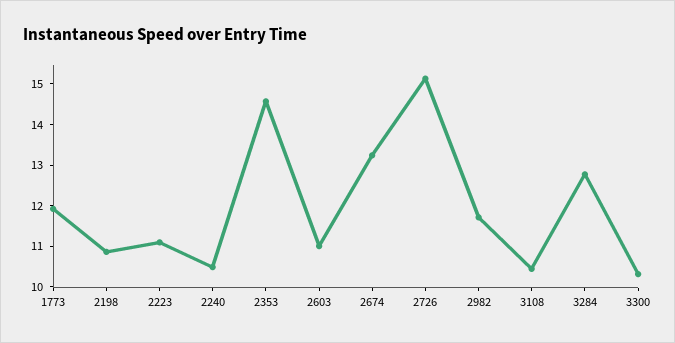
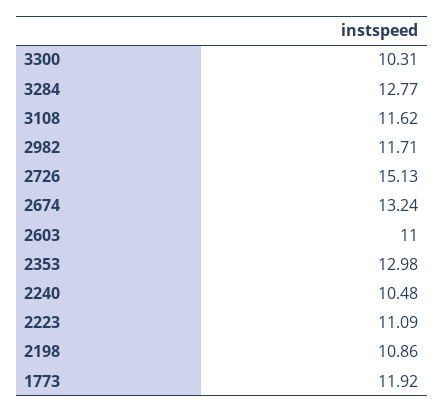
  {
    "1773": 11.92,
    "2198": 10.86,
    "2223": 11.09,
    "2240": 10.48,
-   "2353": 14.6,
+   "2353": 12.98,
    "2603": 11,
    "2674": 13.24,
    "2726": 15.13,
    "2982": 11.71,
-   "3108": 10.4,
+   "3108": 11.62,
    "3284": 12.77,
    "3300": 10.31
  }

